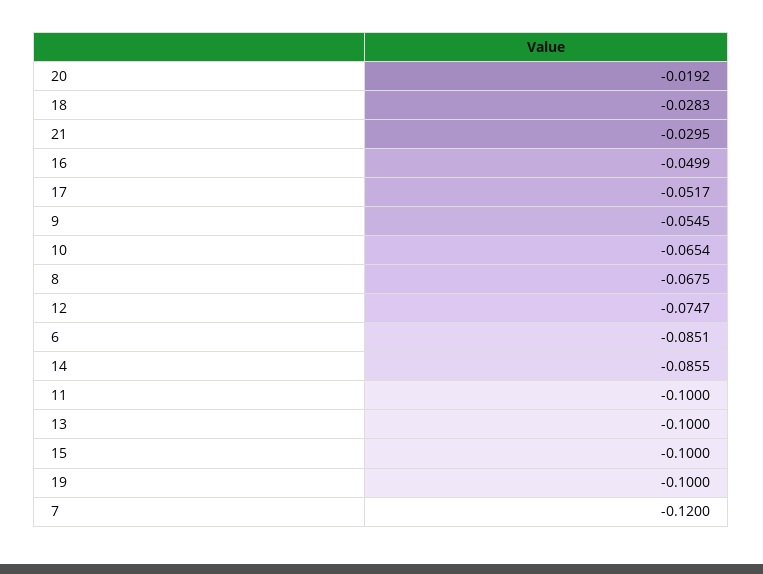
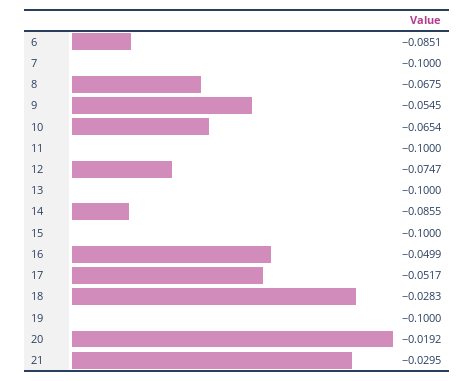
  {
    "20": -0.0192,
    "18": -0.0283,
    "21": -0.0295,
    "16": -0.0499,
    "17": -0.0517,
    "9": -0.0545,
    "10": -0.0654,
    "8": -0.0675,
    "12": -0.0747,
    "6": -0.0851,
    "14": -0.0855,
    "11": -0.1,
    "13": -0.1,
    "15": -0.1,
    "19": -0.1,
-   "7": -0.12
+   "7": -0.1
  }

